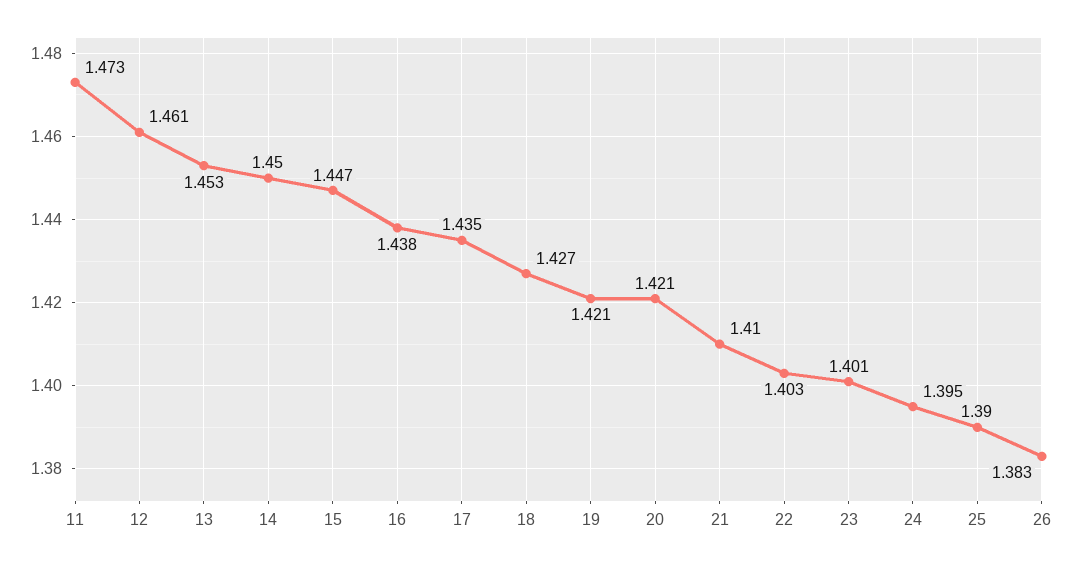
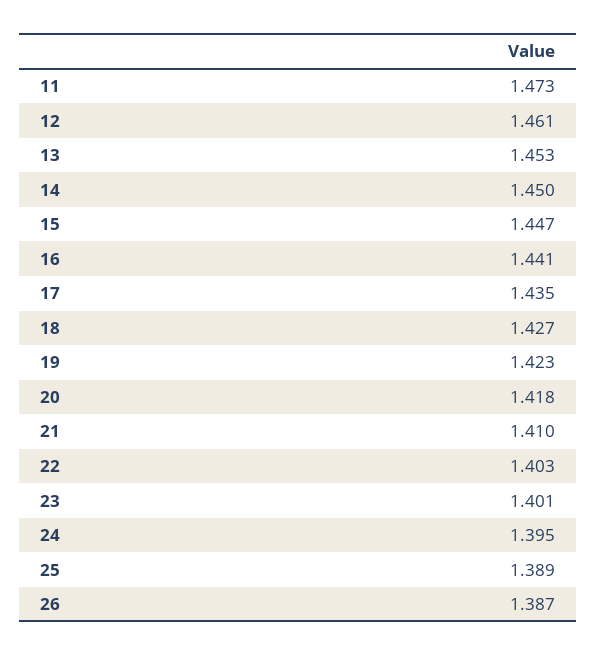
  {
    "11": 1.473,
    "12": 1.461,
    "13": 1.453,
    "14": 1.45,
    "15": 1.447,
-   "16": 1.438,
+   "16": 1.441,
    "17": 1.435,
    "18": 1.427,
-   "19": 1.421,
+   "19": 1.423,
-   "20": 1.421,
+   "20": 1.418,
    "21": 1.41,
    "22": 1.403,
    "23": 1.401,
    "24": 1.395,
-   "25": 1.39,
+   "25": 1.389,
-   "26": 1.383
+   "26": 1.387
  }

